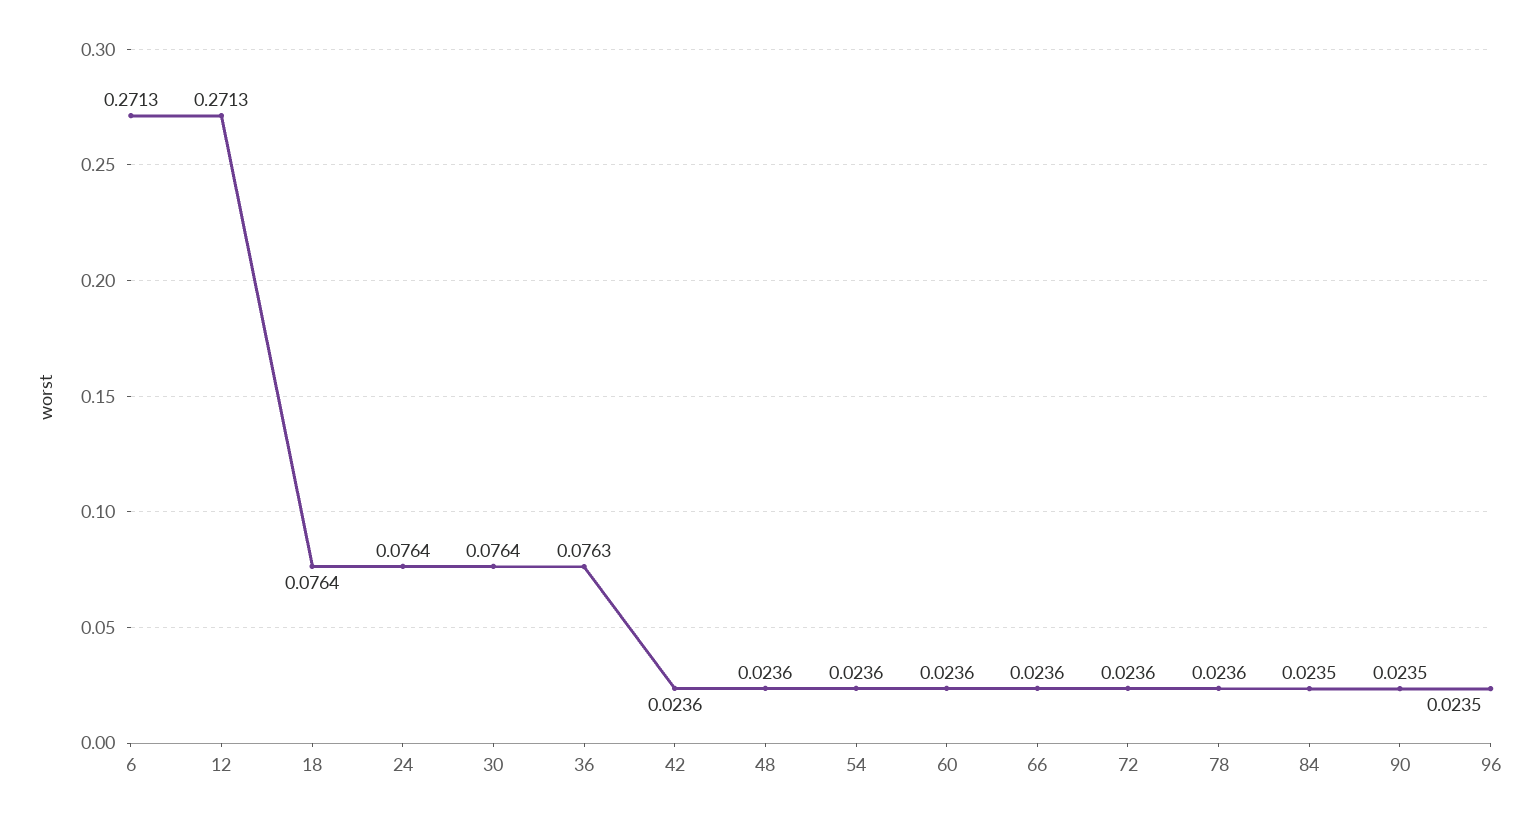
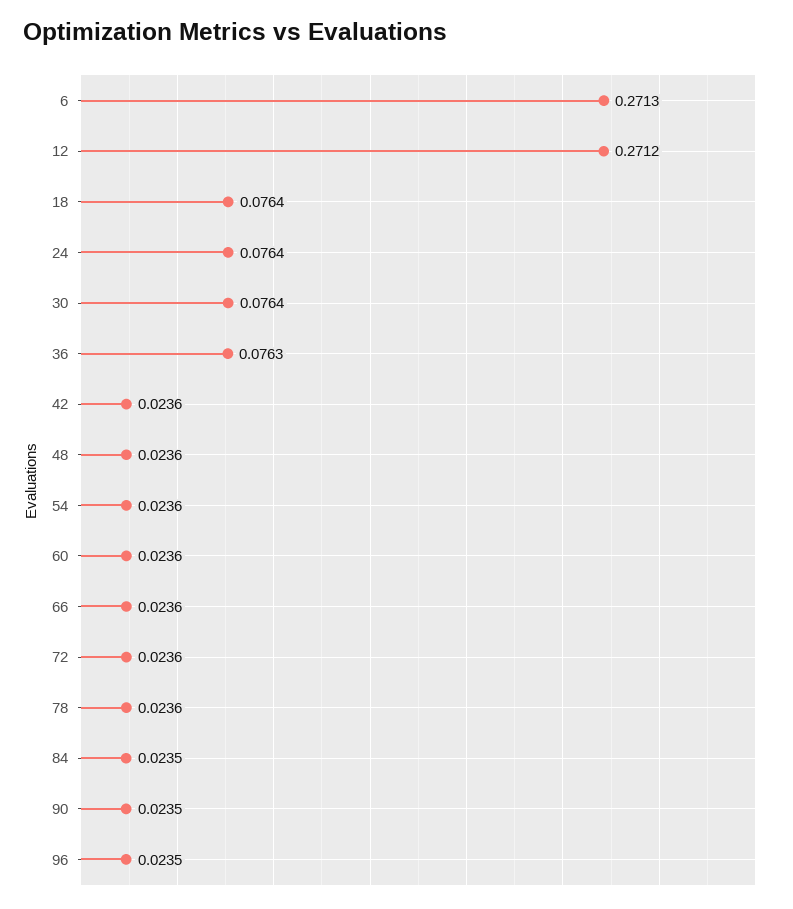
  {
    "6": 0.2713,
-   "12": 0.2713,
+   "12": 0.2712,
    "18": 0.0764,
    "24": 0.0764,
    "30": 0.0764,
    "36": 0.0763,
    "42": 0.0236,
    "48": 0.0236,
    "54": 0.0236,
    "60": 0.0236,
    "66": 0.0236,
    "72": 0.0236,
    "78": 0.0236,
    "84": 0.0235,
    "90": 0.0235,
    "96": 0.0235
  }

